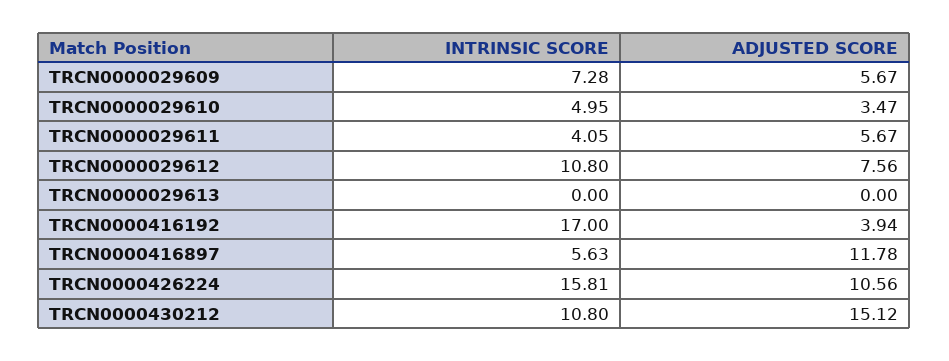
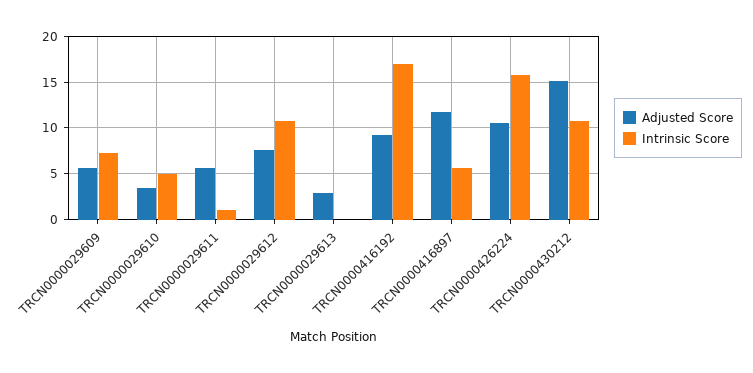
  {
    "INTRINSIC SCORE": {
      "TRCN0000029609": 7.28,
      "TRCN0000029610": 4.95,
-     "TRCN0000029611": 4.05,
+     "TRCN0000029611": 1,
      "TRCN0000029612": 10.8,
      "TRCN0000029613": 0,
      "TRCN0000416192": 17,
      "TRCN0000416897": 5.63,
      "TRCN0000426224": 15.81,
      "TRCN0000430212": 10.8
    },
    "ADJUSTED SCORE": {
      "TRCN0000029609": 5.67,
      "TRCN0000029610": 3.47,
      "TRCN0000029611": 5.67,
      "TRCN0000029612": 7.56,
-     "TRCN0000029613": 0,
+     "TRCN0000029613": 3,
-     "TRCN0000416192": 3.94,
+     "TRCN0000416192": 9,
      "TRCN0000416897": 11.78,
      "TRCN0000426224": 10.56,
      "TRCN0000430212": 15.12
    }
  }

